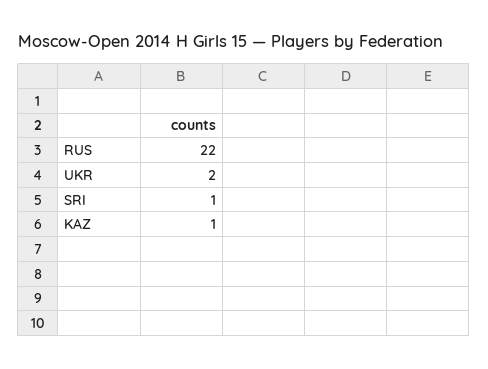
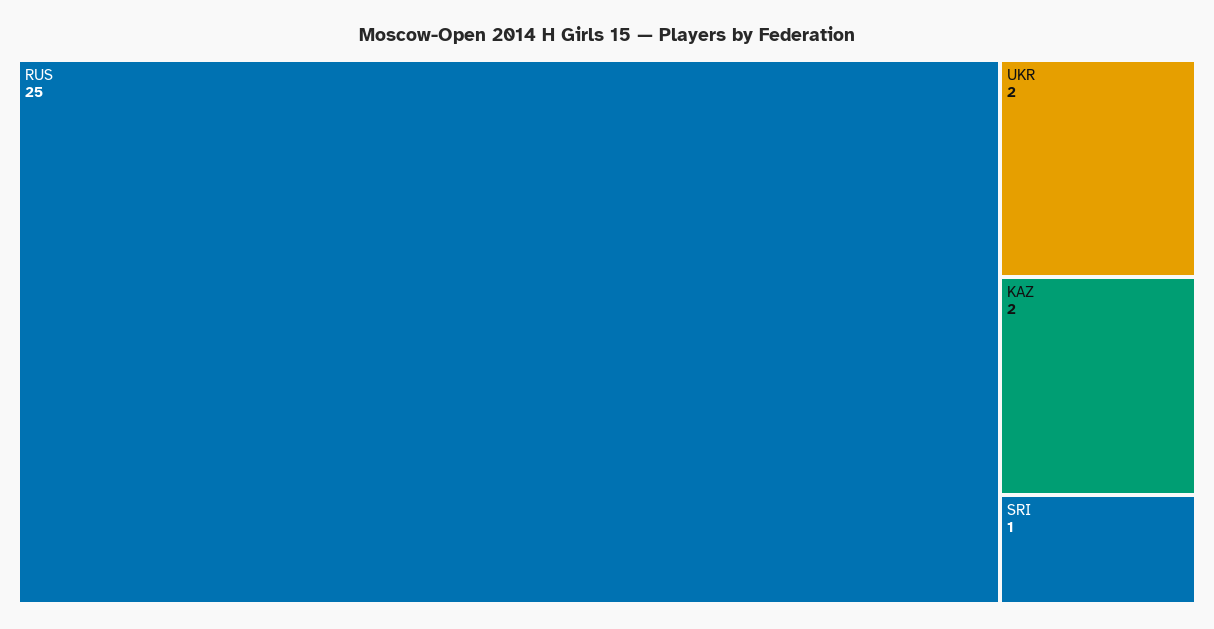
  {
-   "RUS": 22,
+   "RUS": 25,
    "UKR": 2,
    "SRI": 1,
-   "KAZ": 1
+   "KAZ": 2
  }

